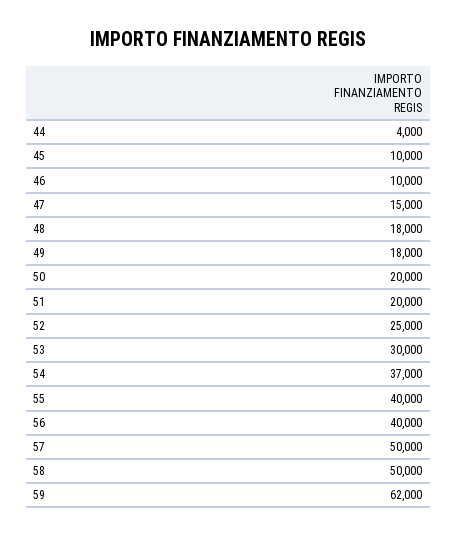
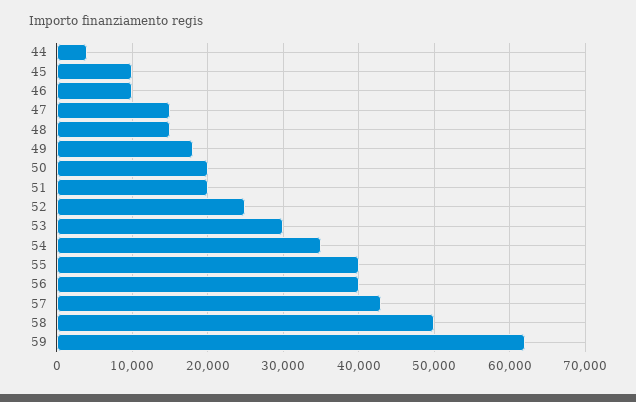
  {
    "44": 4000,
    "45": 10000,
    "46": 10000,
    "47": 15000,
-   "48": 18000,
+   "48": 15000,
    "49": 18000,
    "50": 20000,
    "51": 20000,
    "52": 25000,
    "53": 30000,
-   "54": 37000,
+   "54": 35000,
    "55": 40000,
    "56": 40000,
-   "57": 50000,
+   "57": 43000,
    "58": 50000,
    "59": 62000
  }

